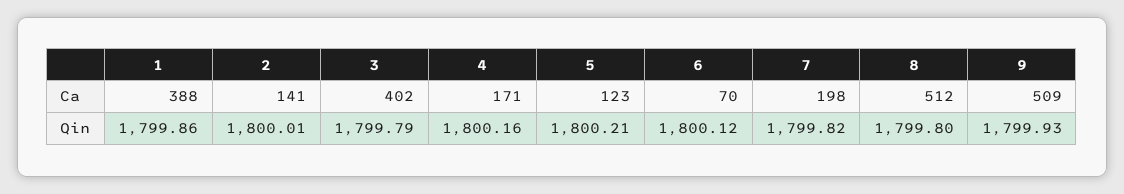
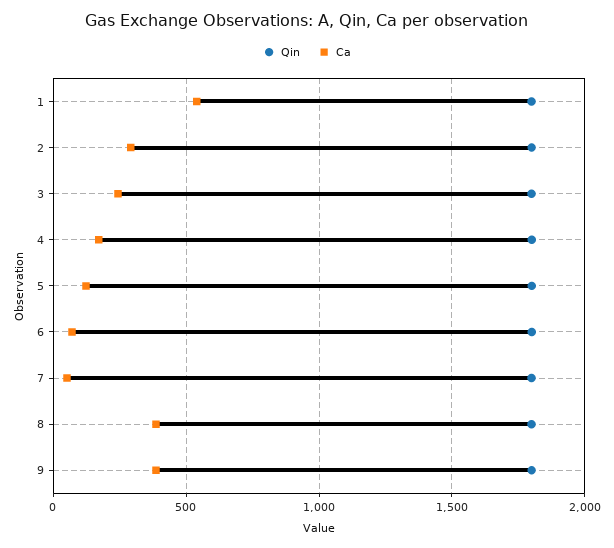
  {
    "Ca": {
-     "1": 388,
+     "1": 550,
-     "2": 141,
+     "2": 300,
-     "3": 402,
+     "3": 250,
      "4": 171,
      "5": 123,
      "6": 70,
-     "7": 198,
+     "7": 50,
-     "8": 512,
+     "8": 400,
-     "9": 509
+     "9": 400
    },
    "Qin": {
      "1": 1799.86,
      "2": 1800.01,
      "3": 1799.79,
      "4": 1800.16,
      "5": 1800.21,
      "6": 1800.12,
      "7": 1799.82,
      "8": 1799.8,
      "9": 1799.93
    }
  }

